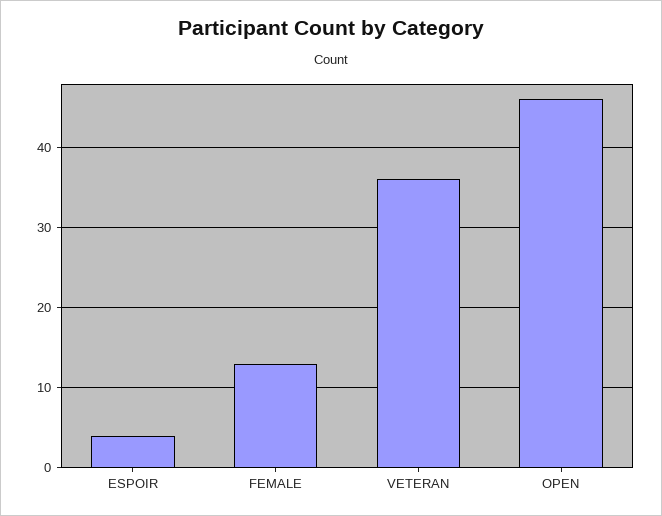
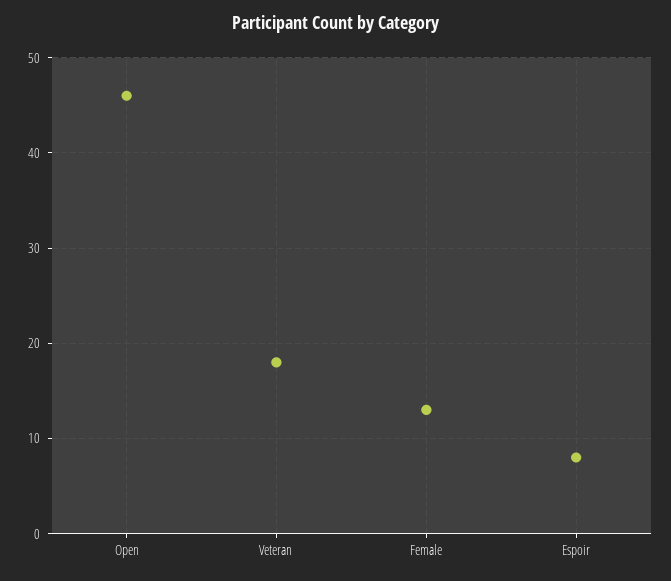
  {
-   "ESPOIR": 4,
+   "ESPOIR": 8,
    "FEMALE": 13,
-   "VETERAN": 36,
+   "VETERAN": 18,
    "OPEN": 46
  }

